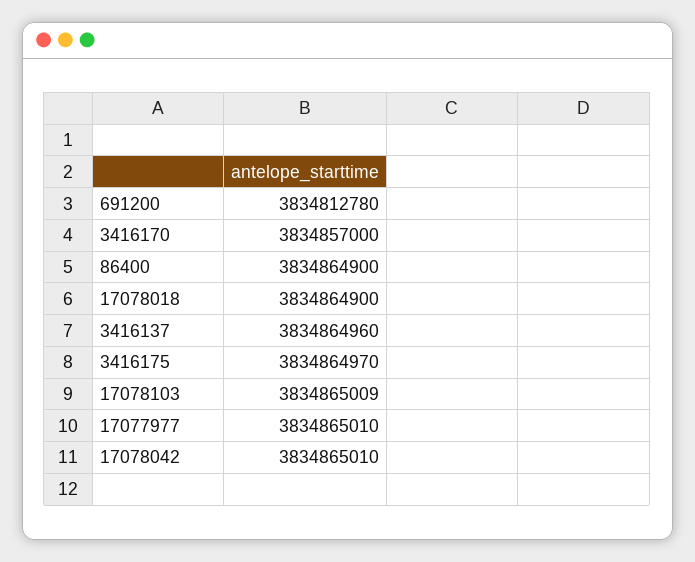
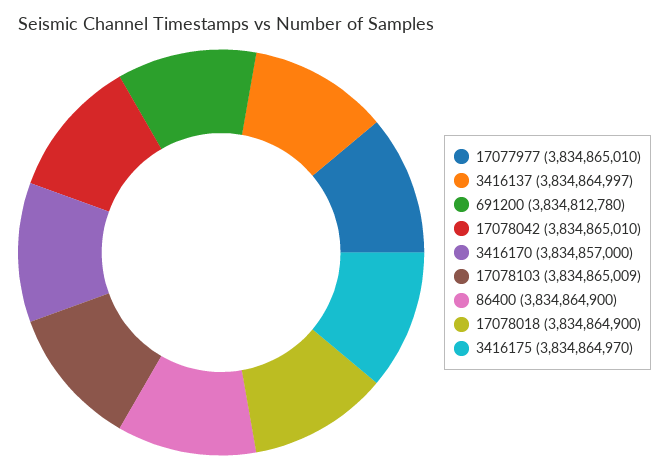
  {
    "691200": 3834812780,
    "3416170": 3834857000,
    "86400": 3834864900,
    "17078018": 3834864900,
-   "3416137": 3834864960,
+   "3416137": 3834864997,
    "3416175": 3834864970,
    "17078103": 3834865009,
    "17077977": 3834865010,
    "17078042": 3834865010
  }

